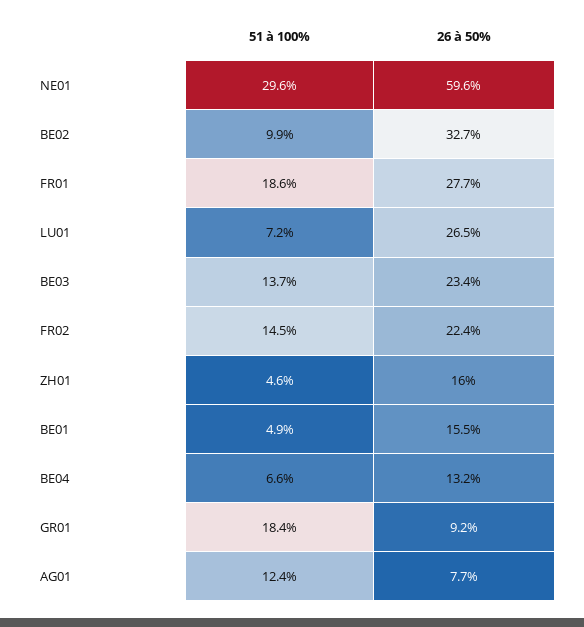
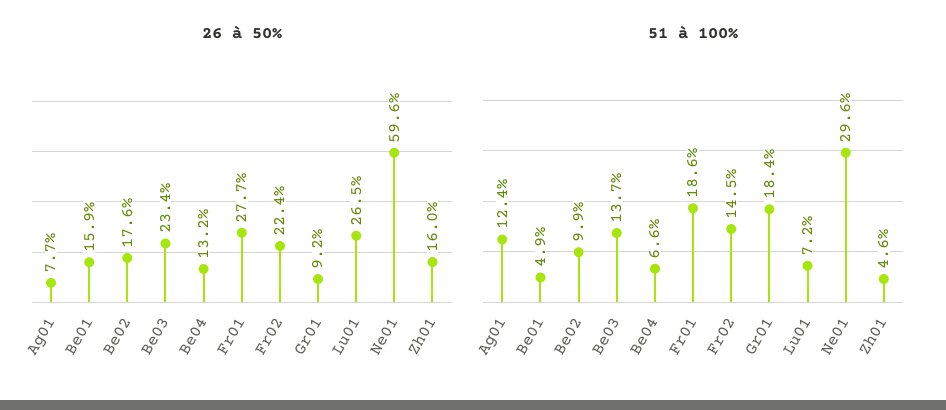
  {
    "51 à 100%": {
      "NE01": 29.6,
      "BE02": 9.9,
      "FR01": 18.6,
      "LU01": 7.2,
      "BE03": 13.7,
      "FR02": 14.5,
      "ZH01": 4.6,
      "BE01": 4.9,
      "BE04": 6.6,
      "GR01": 18.4,
      "AG01": 12.4
    },
    "26 à 50%": {
      "NE01": 59.6,
-     "BE02": 32.7,
+     "BE02": 17.6,
      "FR01": 27.7,
      "LU01": 26.5,
      "BE03": 23.4,
      "FR02": 22.4,
      "ZH01": 16,
-     "BE01": 15.5,
+     "BE01": 15.9,
      "BE04": 13.2,
      "GR01": 9.2,
      "AG01": 7.7
    }
  }

